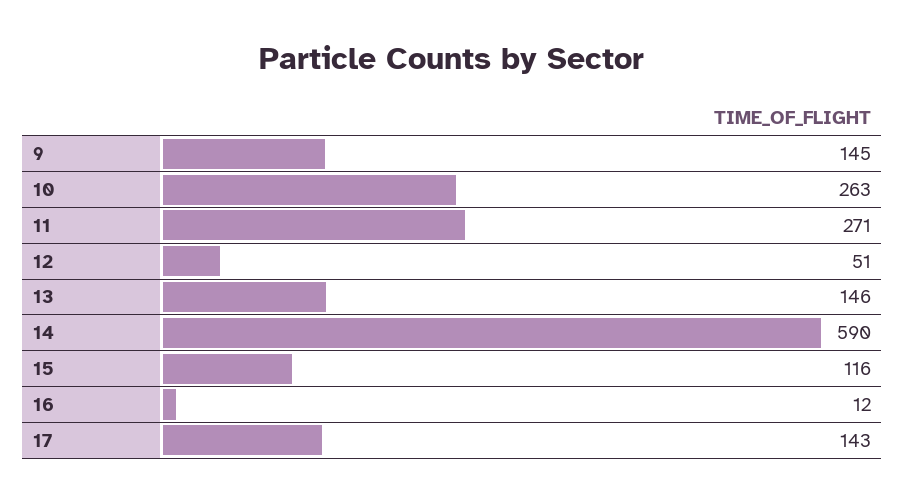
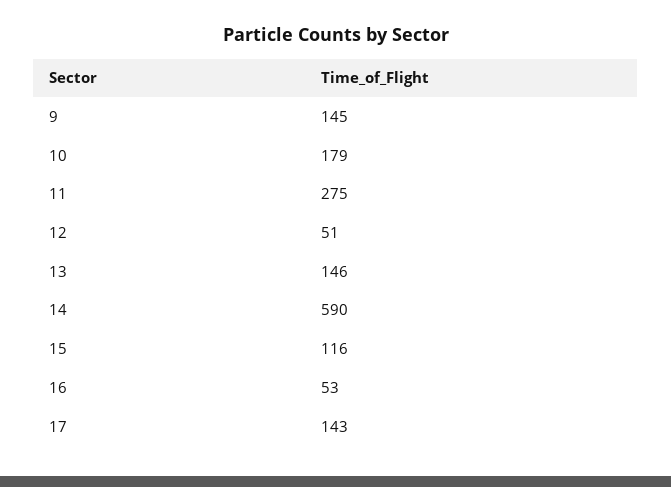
  {
    "9": 145,
-   "10": 263,
+   "10": 179,
-   "11": 271,
+   "11": 275,
    "12": 51,
    "13": 146,
    "14": 590,
    "15": 116,
-   "16": 12,
+   "16": 53,
    "17": 143
  }

